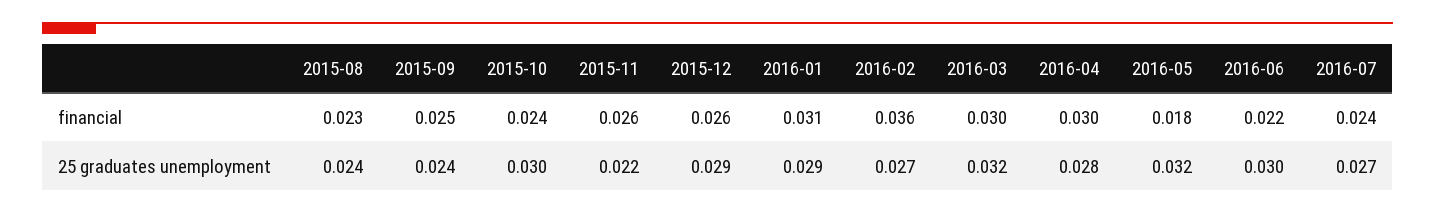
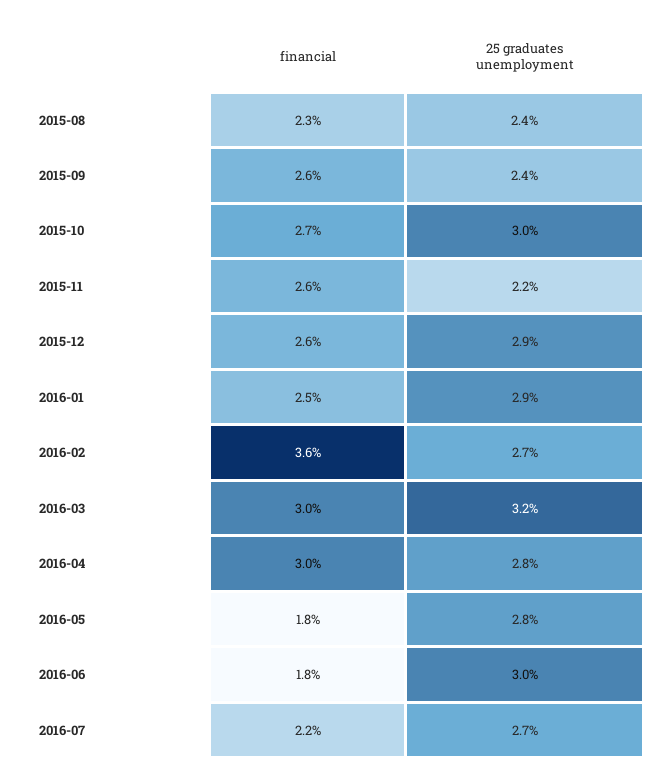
  {
    "2015-08": {
      "financial": 0.023,
      "25 graduates unemployment": 0.024
    },
    "2015-09": {
-     "financial": 0.025,
+     "financial": 0.026,
      "25 graduates unemployment": 0.024
    },
    "2015-10": {
-     "financial": 0.024,
+     "financial": 0.027,
      "25 graduates unemployment": 0.03
    },
    "2015-11": {
      "financial": 0.026,
      "25 graduates unemployment": 0.022
    },
    "2015-12": {
      "financial": 0.026,
      "25 graduates unemployment": 0.029
    },
    "2016-01": {
-     "financial": 0.031,
+     "financial": 0.025,
      "25 graduates unemployment": 0.029
    },
    "2016-02": {
      "financial": 0.036,
      "25 graduates unemployment": 0.027
    },
    "2016-03": {
      "financial": 0.03,
      "25 graduates unemployment": 0.032
    },
    "2016-04": {
      "financial": 0.03,
      "25 graduates unemployment": 0.028
    },
    "2016-05": {
      "financial": 0.018,
-     "25 graduates unemployment": 0.032
+     "25 graduates unemployment": 0.028
    },
    "2016-06": {
-     "financial": 0.022,
+     "financial": 0.018,
      "25 graduates unemployment": 0.03
    },
    "2016-07": {
-     "financial": 0.024,
+     "financial": 0.022,
      "25 graduates unemployment": 0.027
    }
  }

